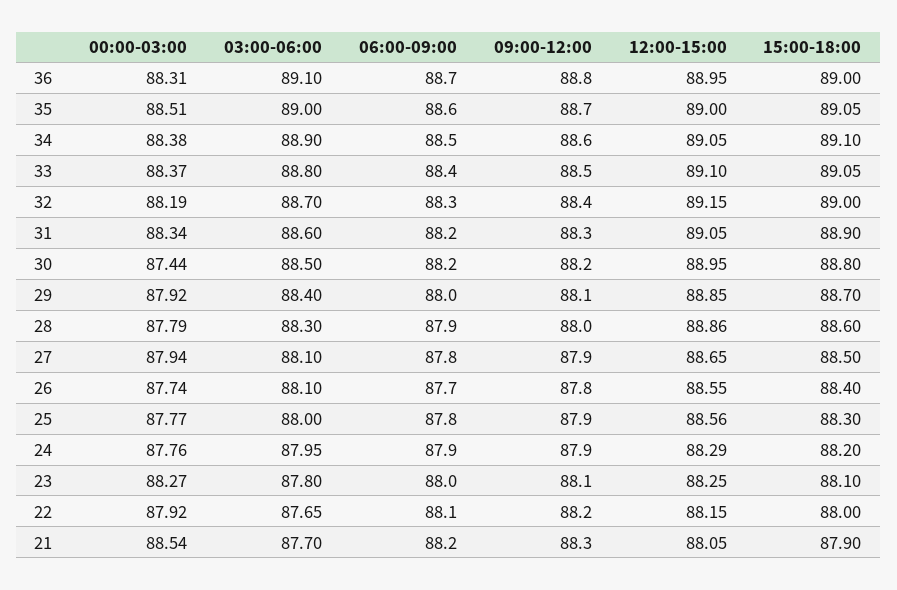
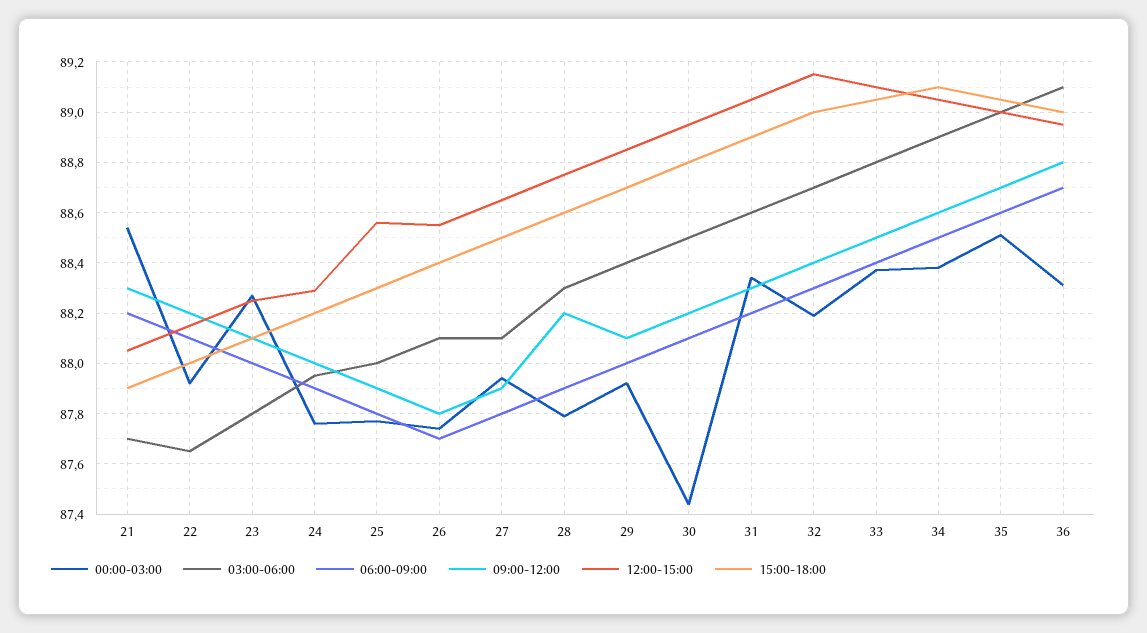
  {
    "00:00-03:00": {
      "36": 88.31,
      "35": 88.51,
      "34": 88.38,
      "33": 88.37,
      "32": 88.19,
      "31": 88.34,
      "30": 87.44,
      "29": 87.92,
      "28": 87.79,
      "27": 87.94,
      "26": 87.74,
      "25": 87.77,
      "24": 87.76,
      "23": 88.27,
      "22": 87.92,
      "21": 88.54
    },
    "03:00-06:00": {
      "36": 89.1,
      "35": 89,
      "34": 88.9,
      "33": 88.8,
      "32": 88.7,
      "31": 88.6,
      "30": 88.5,
      "29": 88.4,
      "28": 88.3,
      "27": 88.1,
      "26": 88.1,
      "25": 88,
      "24": 87.95,
      "23": 87.8,
      "22": 87.65,
      "21": 87.7
    },
    "06:00-09:00": {
      "36": 88.7,
      "35": 88.6,
      "34": 88.5,
      "33": 88.4,
      "32": 88.3,
      "31": 88.2,
-     "30": 88.2,
+     "30": 88.1,
      "29": 88,
      "28": 87.9,
      "27": 87.8,
      "26": 87.7,
      "25": 87.8,
      "24": 87.9,
      "23": 88,
      "22": 88.1,
      "21": 88.2
    },
    "09:00-12:00": {
      "36": 88.8,
      "35": 88.7,
      "34": 88.6,
      "33": 88.5,
      "32": 88.4,
      "31": 88.3,
      "30": 88.2,
      "29": 88.1,
-     "28": 88,
+     "28": 88.2,
      "27": 87.9,
      "26": 87.8,
      "25": 87.9,
-     "24": 87.9,
+     "24": 88,
      "23": 88.1,
      "22": 88.2,
      "21": 88.3
    },
    "12:00-15:00": {
      "36": 88.95,
      "35": 89,
      "34": 89.05,
      "33": 89.1,
      "32": 89.15,
      "31": 89.05,
      "30": 88.95,
      "29": 88.85,
-     "28": 88.86,
+     "28": 88.75,
      "27": 88.65,
      "26": 88.55,
      "25": 88.56,
      "24": 88.29,
      "23": 88.25,
      "22": 88.15,
      "21": 88.05
    },
    "15:00-18:00": {
      "36": 89,
      "35": 89.05,
      "34": 89.1,
      "33": 89.05,
      "32": 89,
      "31": 88.9,
      "30": 88.8,
      "29": 88.7,
      "28": 88.6,
      "27": 88.5,
      "26": 88.4,
      "25": 88.3,
      "24": 88.2,
      "23": 88.1,
      "22": 88,
      "21": 87.9
    }
  }

